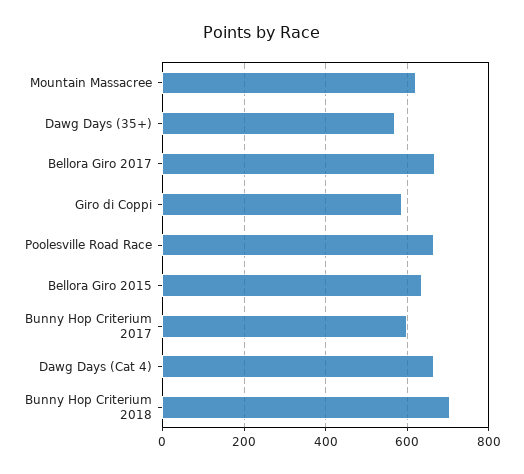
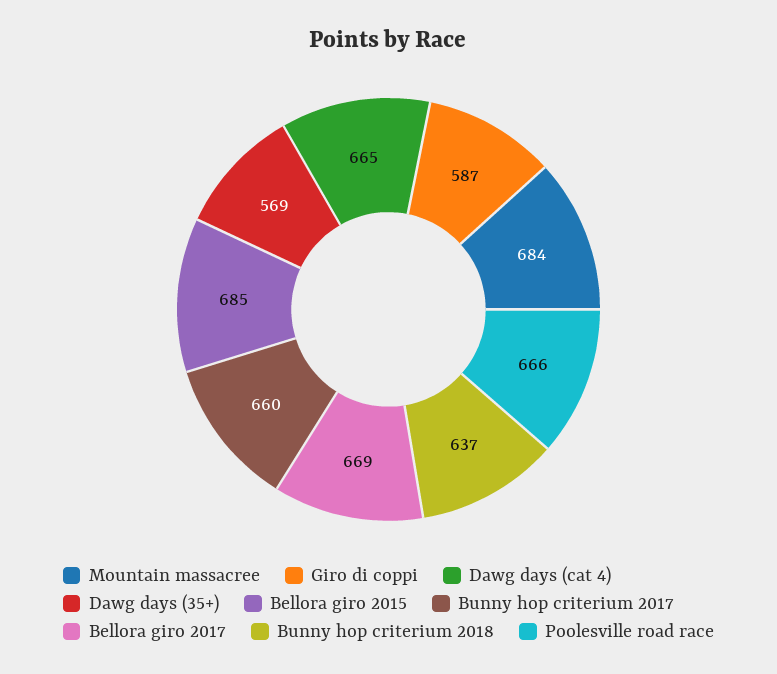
  {
-   "Mountain Massacree": 620,
+   "Mountain Massacree": 684,
    "Dawg Days (35+)": 569,
    "Bellora Giro 2017": 669,
    "Giro di Coppi": 587,
    "Poolesville Road Race": 666,
-   "Bellora Giro 2015": 640,
+   "Bellora Giro 2015": 685,
-   "Bunny Hop Criterium 2017": 600,
+   "Bunny Hop Criterium 2017": 660,
    "Dawg Days (Cat 4)": 665,
-   "Bunny Hop Criterium 2018": 700
+   "Bunny Hop Criterium 2018": 637
  }

